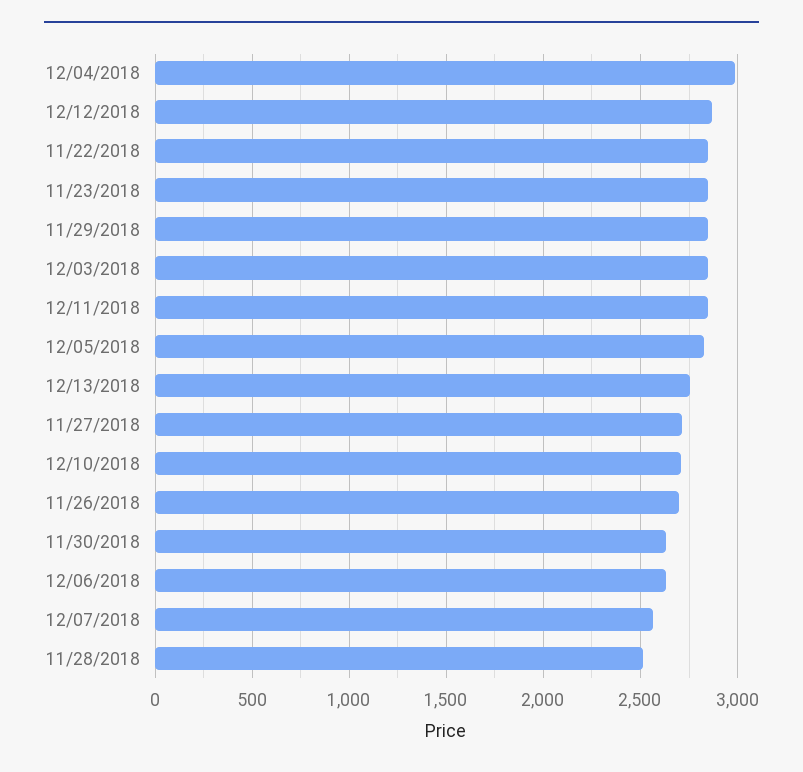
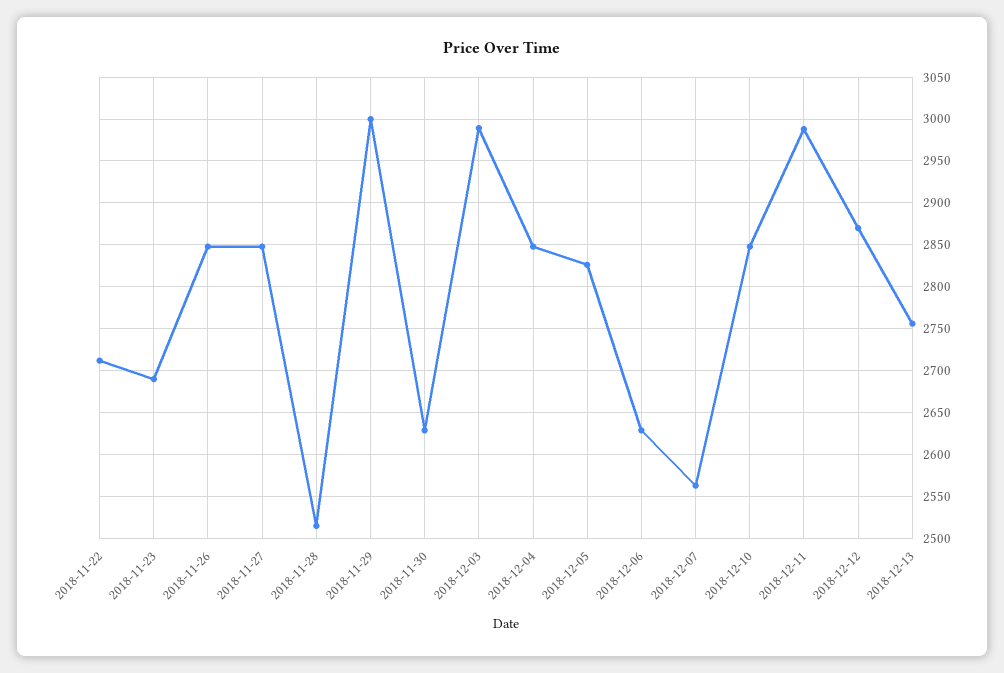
  {
-   "12/04/2018": 3000,
+   "12/04/2018": 2850,
    "12/12/2018": 2870,
-   "11/22/2018": 2850,
+   "11/22/2018": 2710,
-   "11/23/2018": 2850,
+   "11/23/2018": 2690,
-   "11/29/2018": 2850,
+   "11/29/2018": 3000,
-   "12/03/2018": 2850,
+   "12/03/2018": 2990,
-   "12/11/2018": 2850,
+   "12/11/2018": 2990,
    "12/05/2018": 2830,
    "12/13/2018": 2760,
-   "11/27/2018": 2700,
+   "11/27/2018": 2850,
-   "12/10/2018": 2700,
+   "12/10/2018": 2850,
-   "11/26/2018": 2700,
+   "11/26/2018": 2850,
    "11/30/2018": 2630,
    "12/06/2018": 2630,
    "12/07/2018": 2560,
    "11/28/2018": 2520
  }

